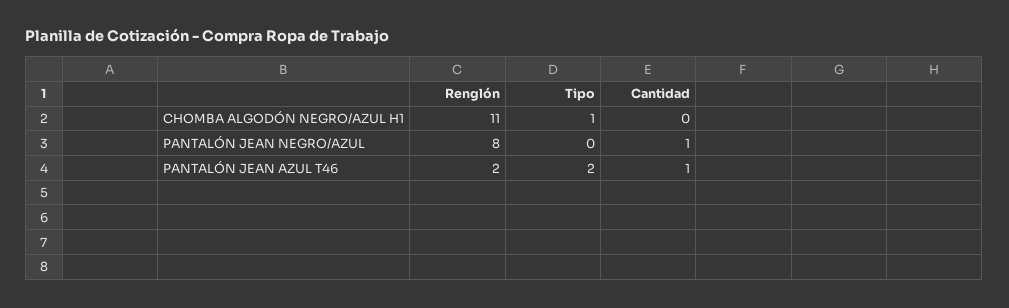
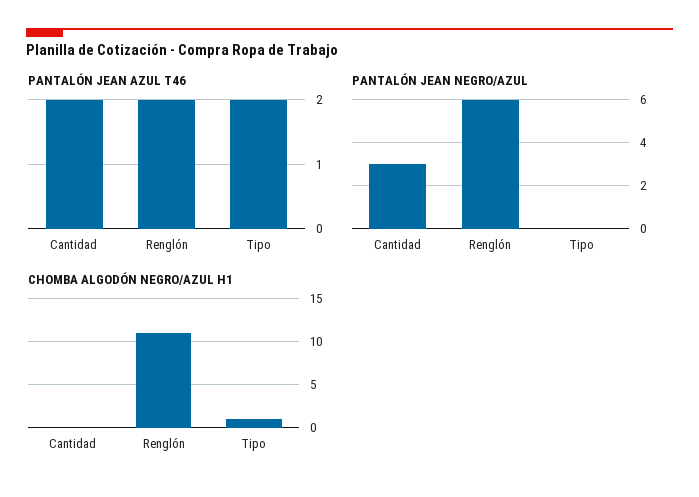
  {
    "CHOMBA ALGODÓN NEGRO/AZUL H1": {
      "Renglón": 11,
      "Tipo": 1,
      "Cantidad": 0
    },
    "PANTALÓN JEAN NEGRO/AZUL": {
-     "Renglón": 8,
+     "Renglón": 6,
      "Tipo": 0,
-     "Cantidad": 1
+     "Cantidad": 3
    },
    "PANTALÓN JEAN AZUL T46": {
      "Renglón": 2,
      "Tipo": 2,
-     "Cantidad": 1
+     "Cantidad": 2
    }
  }

